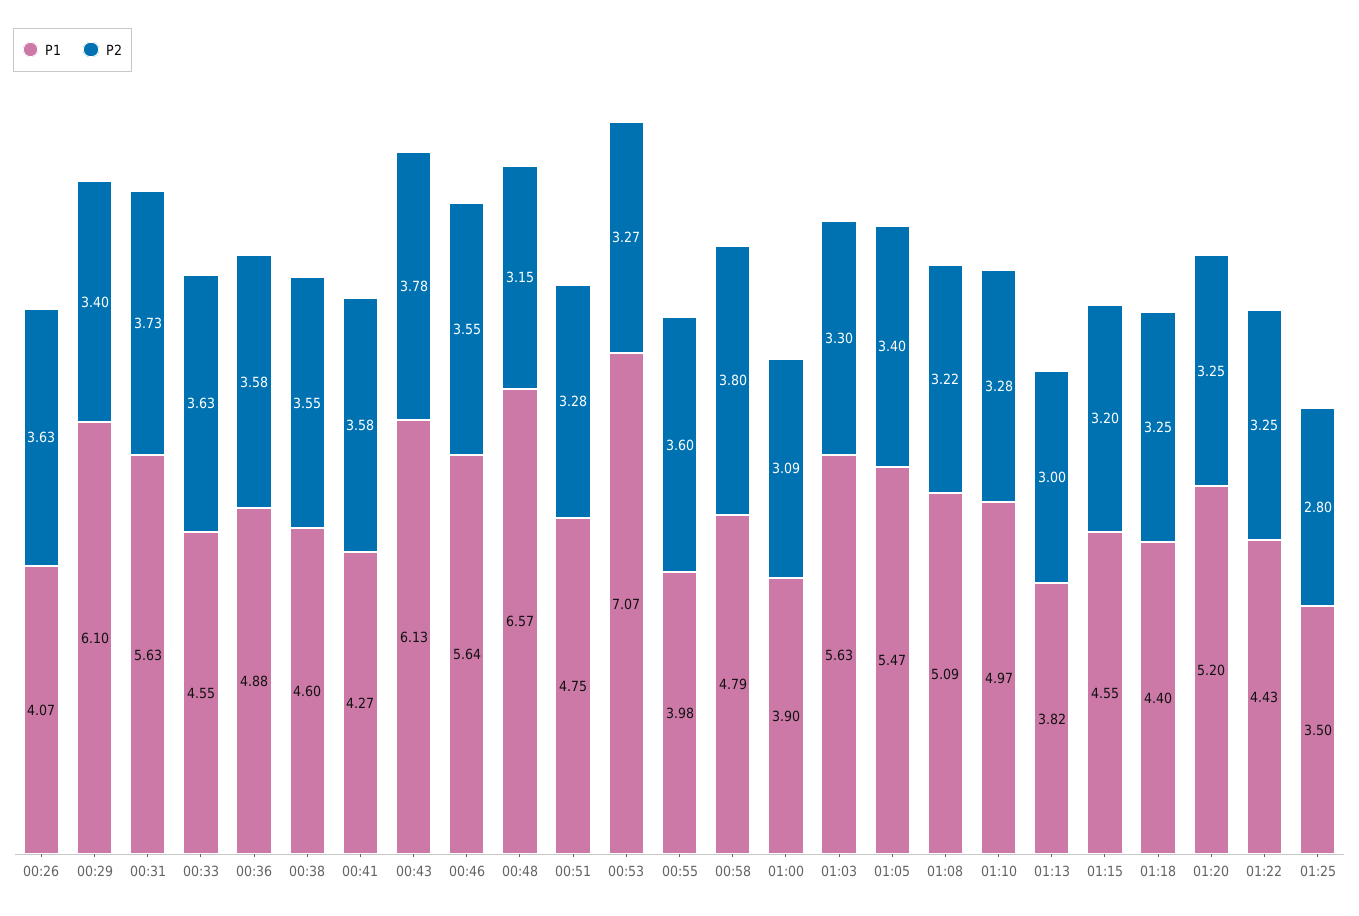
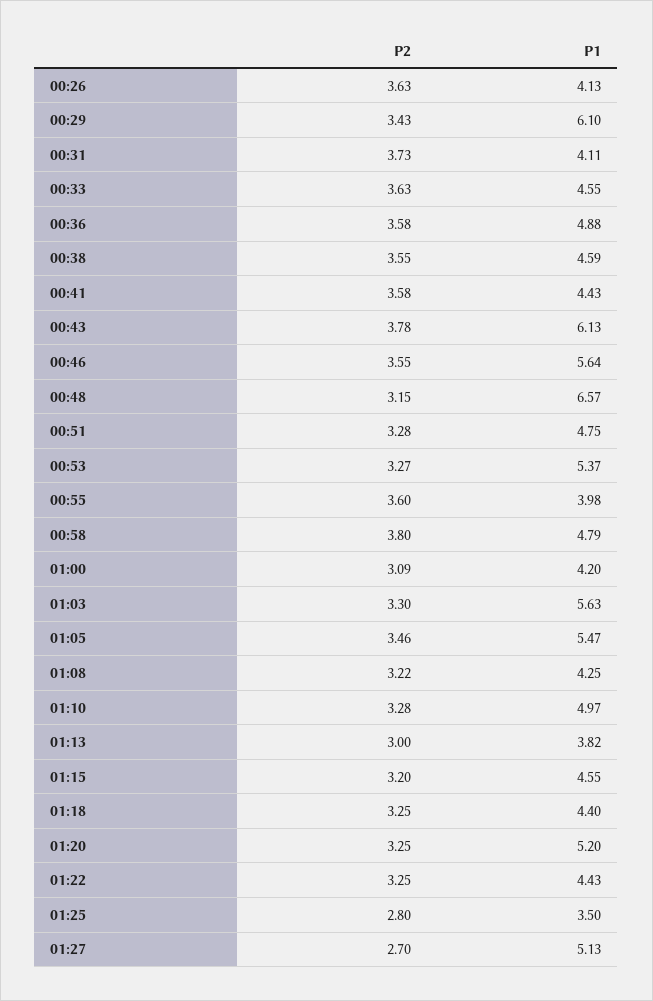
  {
    "P1": {
-     "00:26": 4.07,
+     "00:26": 4.13,
      "00:29": 6.1,
-     "00:31": 5.63,
+     "00:31": 4.11,
      "00:33": 4.55,
      "00:36": 4.88,
-     "00:38": 4.6,
+     "00:38": 4.59,
-     "00:41": 4.27,
+     "00:41": 4.43,
      "00:43": 6.13,
      "00:46": 5.64,
      "00:48": 6.57,
      "00:51": 4.75,
-     "00:53": 7.07,
+     "00:53": 5.37,
      "00:55": 3.98,
      "00:58": 4.79,
-     "01:00": 3.9,
+     "01:00": 4.2,
      "01:03": 5.63,
      "01:05": 5.47,
-     "01:08": 5.09,
+     "01:08": 4.25,
      "01:10": 4.97,
      "01:13": 3.82,
      "01:15": 4.55,
      "01:18": 4.4,
      "01:20": 5.2,
      "01:22": 4.43,
-     "01:25": 3.5
+     "01:25": 3.5,
+     "01:27": 5.13
    },
    "P2": {
      "00:26": 3.63,
-     "00:29": 3.4,
+     "00:29": 3.43,
      "00:31": 3.73,
      "00:33": 3.63,
      "00:36": 3.58,
      "00:38": 3.55,
      "00:41": 3.58,
      "00:43": 3.78,
      "00:46": 3.55,
      "00:48": 3.15,
      "00:51": 3.28,
      "00:53": 3.27,
      "00:55": 3.6,
      "00:58": 3.8,
      "01:00": 3.09,
      "01:03": 3.3,
-     "01:05": 3.4,
+     "01:05": 3.46,
      "01:08": 3.22,
      "01:10": 3.28,
      "01:13": 3,
      "01:15": 3.2,
      "01:18": 3.25,
      "01:20": 3.25,
      "01:22": 3.25,
-     "01:25": 2.8
+     "01:25": 2.8,
+     "01:27": 2.7
    }
  }

